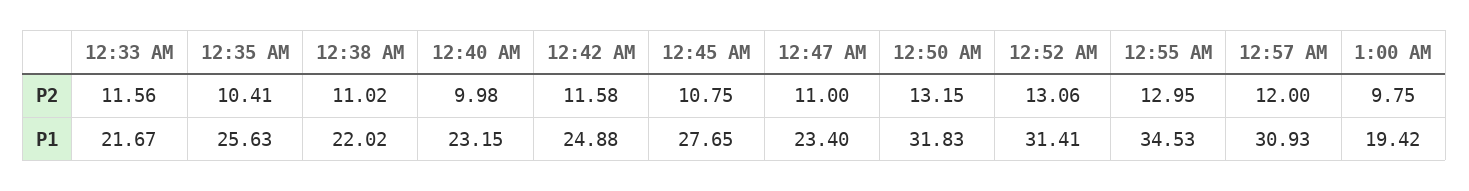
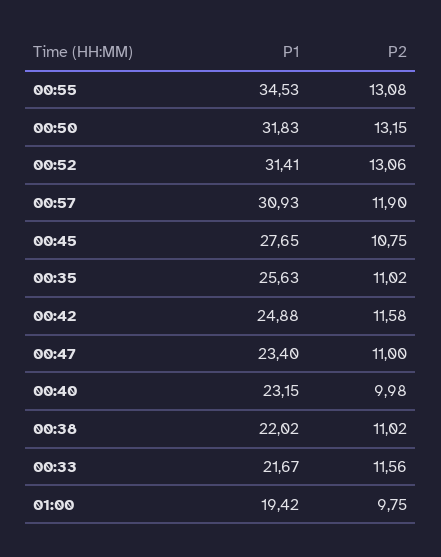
  {
    "12:33 AM": {
      "P2": 11.56,
      "P1": 21.67
    },
    "12:35 AM": {
-     "P2": 10.41,
+     "P2": 11.02,
      "P1": 25.63
    },
    "12:38 AM": {
      "P2": 11.02,
      "P1": 22.02
    },
    "12:40 AM": {
      "P2": 9.98,
      "P1": 23.15
    },
    "12:42 AM": {
      "P2": 11.58,
      "P1": 24.88
    },
    "12:45 AM": {
      "P2": 10.75,
      "P1": 27.65
    },
    "12:47 AM": {
      "P2": 11,
      "P1": 23.4
    },
    "12:50 AM": {
      "P2": 13.15,
      "P1": 31.83
    },
    "12:52 AM": {
      "P2": 13.06,
      "P1": 31.41
    },
    "12:55 AM": {
-     "P2": 12.95,
+     "P2": 13.08,
      "P1": 34.53
    },
    "12:57 AM": {
-     "P2": 12,
+     "P2": 11.9,
      "P1": 30.93
    },
    "1:00 AM": {
      "P2": 9.75,
      "P1": 19.42
    }
  }

